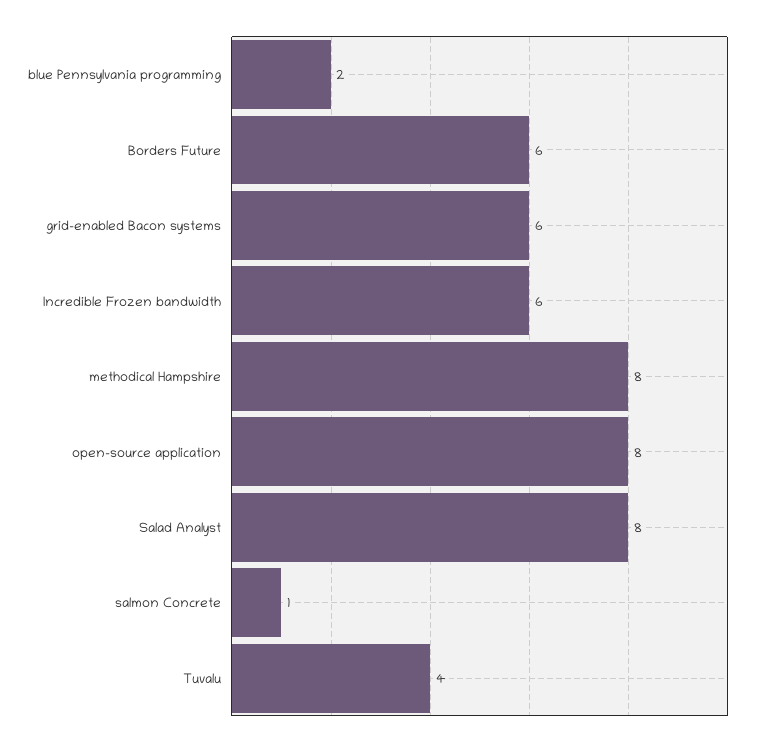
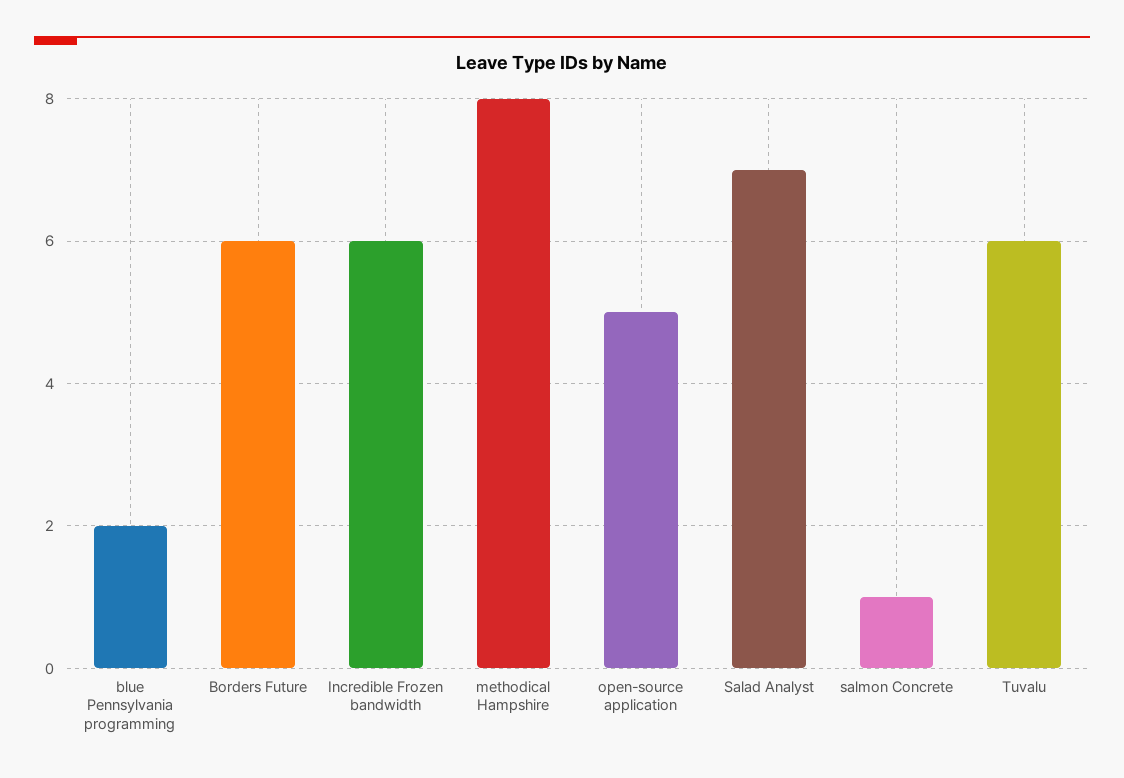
  {
    "blue Pennsylvania programming": 2,
    "Borders Future": 6,
-   "grid-enabled Bacon systems": 6,
    "Incredible Frozen bandwidth": 6,
    "methodical Hampshire": 8,
-   "open-source application": 8,
+   "open-source application": 5,
-   "Salad Analyst": 8,
+   "Salad Analyst": 7,
    "salmon Concrete": 1,
-   "Tuvalu": 4
+   "Tuvalu": 6
  }

